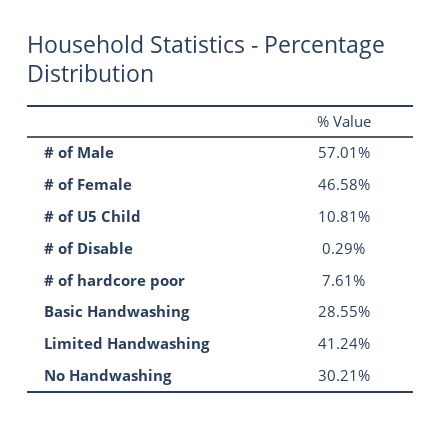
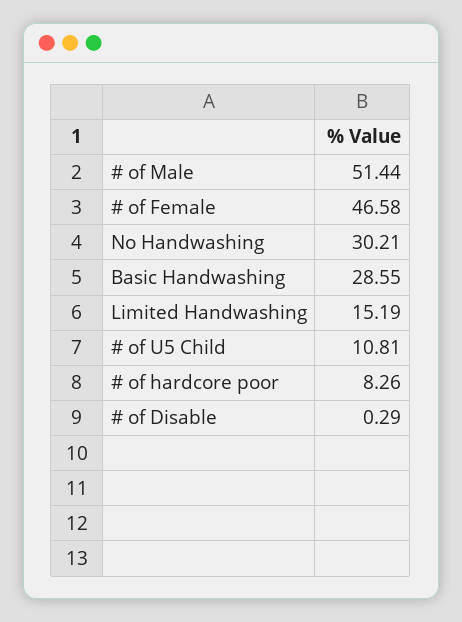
  {
-   "# of Male": 57.01,
+   "# of Male": 51.44,
    "# of Female": 46.58,
    "# of U5 Child": 10.81,
    "# of Disable": 0.29,
-   "# of hardcore poor": 7.61,
+   "# of hardcore poor": 8.26,
    "Basic Handwashing": 28.55,
-   "Limited Handwashing": 41.24,
+   "Limited Handwashing": 15.19,
    "No Handwashing": 30.21
  }

